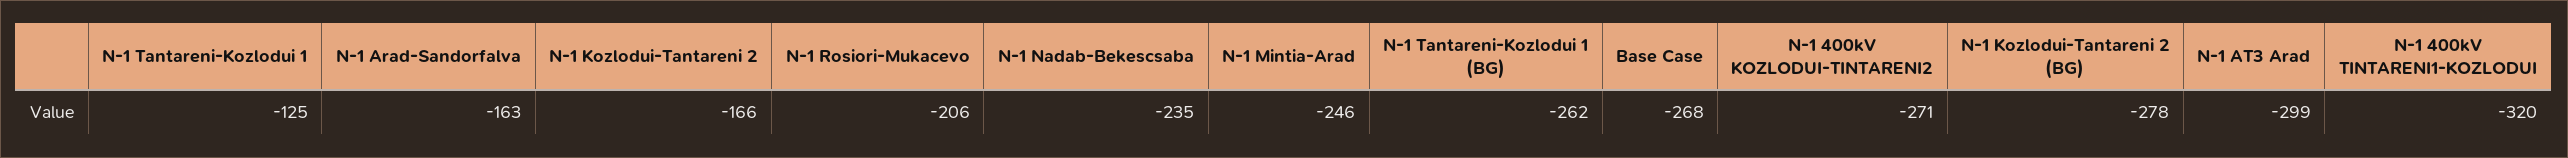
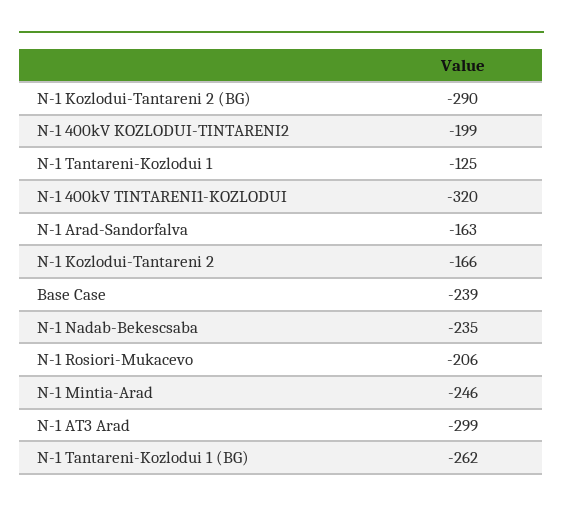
  {
    "N-1 Tantareni-Kozlodui 1": -125,
    "N-1 Arad-Sandorfalva": -163,
    "N-1 Kozlodui-Tantareni 2": -166,
    "N-1 Rosiori-Mukacevo": -206,
    "N-1 Nadab-Bekescsaba": -235,
    "N-1 Mintia-Arad": -246,
    "N-1 Tantareni-Kozlodui 1 (BG)": -262,
-   "Base Case": -268,
+   "Base Case": -239,
-   "N-1 400kV KOZLODUI-TINTARENI2": -271,
+   "N-1 400kV KOZLODUI-TINTARENI2": -199,
-   "N-1 Kozlodui-Tantareni 2 (BG)": -278,
+   "N-1 Kozlodui-Tantareni 2 (BG)": -290,
    "N-1 AT3 Arad": -299,
    "N-1 400kV TINTARENI1-KOZLODUI": -320
  }

